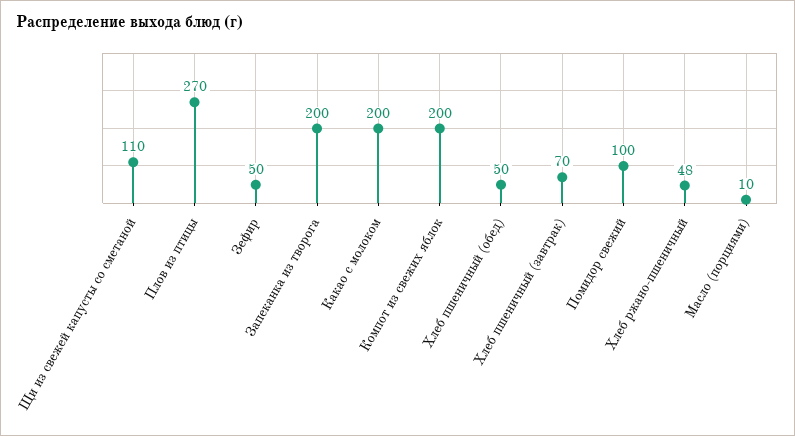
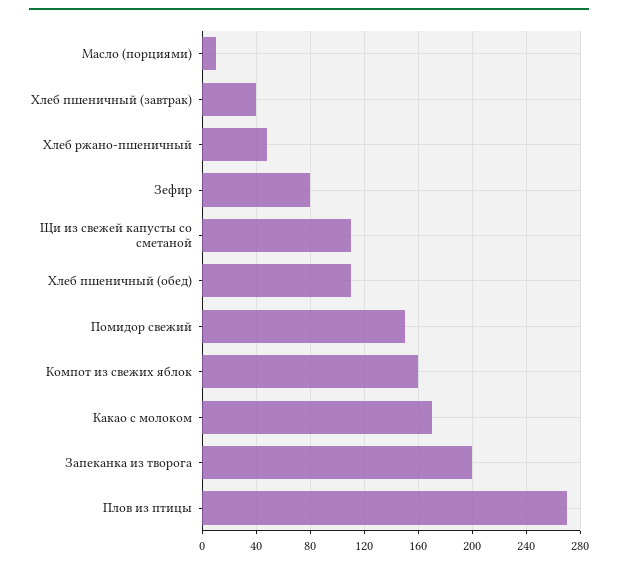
  {
    "Щи из свежей капусты со сметаной": 110,
    "Плов из птицы": 270,
-   "Зефир": 50,
+   "Зефир": 80,
    "Запеканка из творога": 200,
-   "Какао с молоком": 200,
+   "Какао с молоком": 170,
-   "Компот из свежих яблок": 200,
+   "Компот из свежих яблок": 160,
-   "Хлеб пшеничный (обед)": 50,
+   "Хлеб пшеничный (обед)": 110,
-   "Хлеб пшеничный (завтрак)": 70,
+   "Хлеб пшеничный (завтрак)": 40,
-   "Помидор свежий": 100,
+   "Помидор свежий": 150,
    "Хлеб ржано-пшеничный": 48,
    "Масло (порциями)": 10
  }

